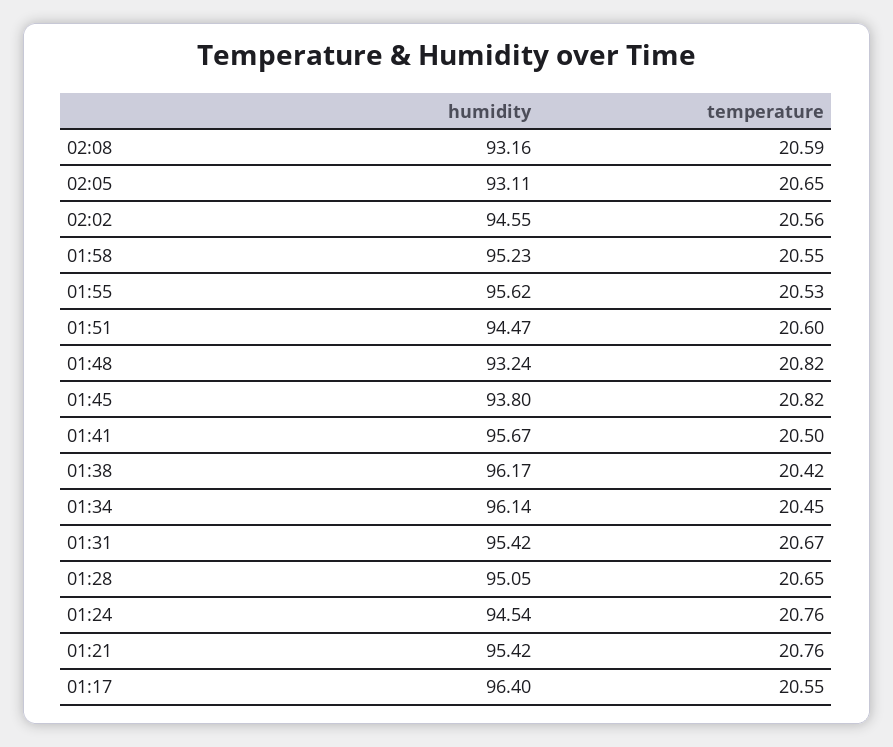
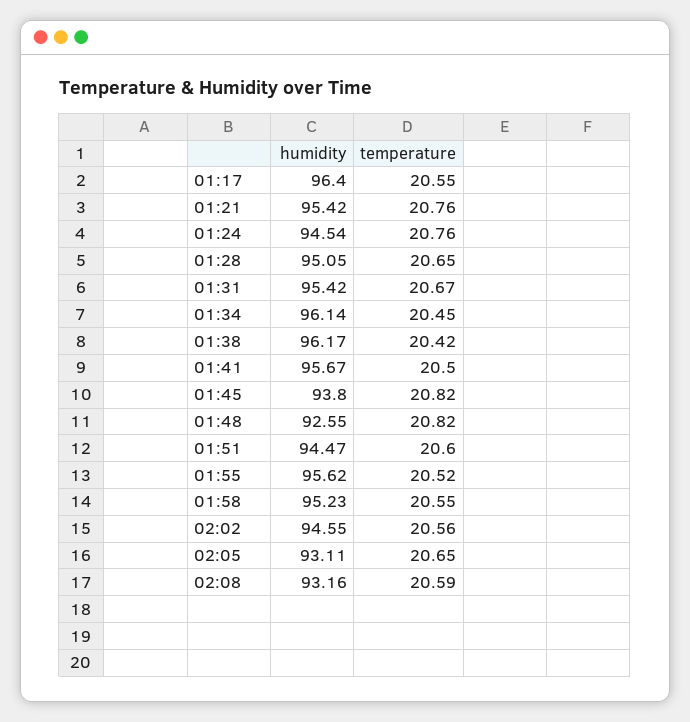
  {
    "humidity": {
      "02:08": 93.16,
      "02:05": 93.11,
      "02:02": 94.55,
      "01:58": 95.23,
      "01:55": 95.62,
      "01:51": 94.47,
-     "01:48": 93.24,
+     "01:48": 92.55,
      "01:45": 93.8,
      "01:41": 95.67,
      "01:38": 96.17,
      "01:34": 96.14,
      "01:31": 95.42,
      "01:28": 95.05,
      "01:24": 94.54,
      "01:21": 95.42,
      "01:17": 96.4
    },
    "temperature": {
      "02:08": 20.59,
      "02:05": 20.65,
      "02:02": 20.56,
      "01:58": 20.55,
-     "01:55": 20.53,
+     "01:55": 20.52,
      "01:51": 20.6,
      "01:48": 20.82,
      "01:45": 20.82,
      "01:41": 20.5,
      "01:38": 20.42,
      "01:34": 20.45,
      "01:31": 20.67,
      "01:28": 20.65,
      "01:24": 20.76,
      "01:21": 20.76,
      "01:17": 20.55
    }
  }

